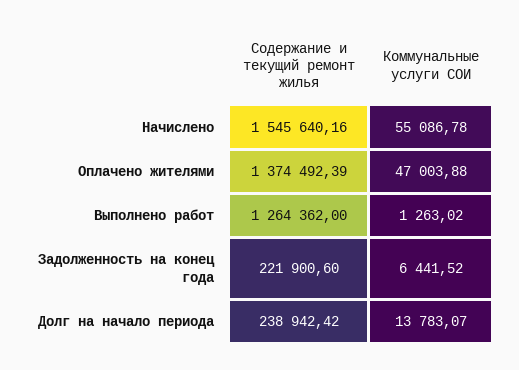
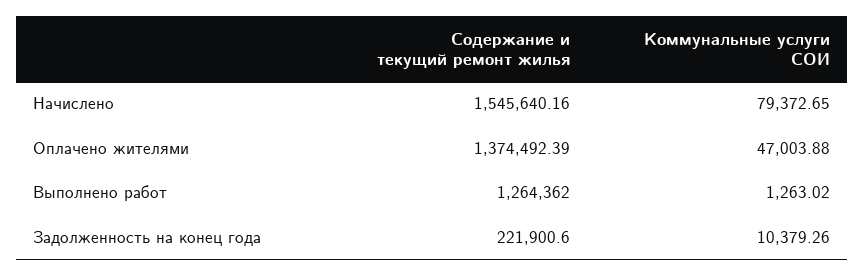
  {
    "Содержание и текущий ремонт жилья": {
      "Начислено": 1545640.16,
      "Оплачено жителями": 1374492.39,
      "Выполнено работ": 1264362,
-     "Задолженность на конец года": 221900.6,
+     "Задолженность на конец года": 221900.6
-     "Долг на начало периода": 238942.42
    },
    "Коммунальные услуги СОИ": {
-     "Начислено": 55086.78,
+     "Начислено": 79372.65,
      "Оплачено жителями": 47003.88,
      "Выполнено работ": 1263.02,
-     "Задолженность на конец года": 6441.52,
+     "Задолженность на конец года": 10379.26
-     "Долг на начало периода": 13783.07
    }
  }

